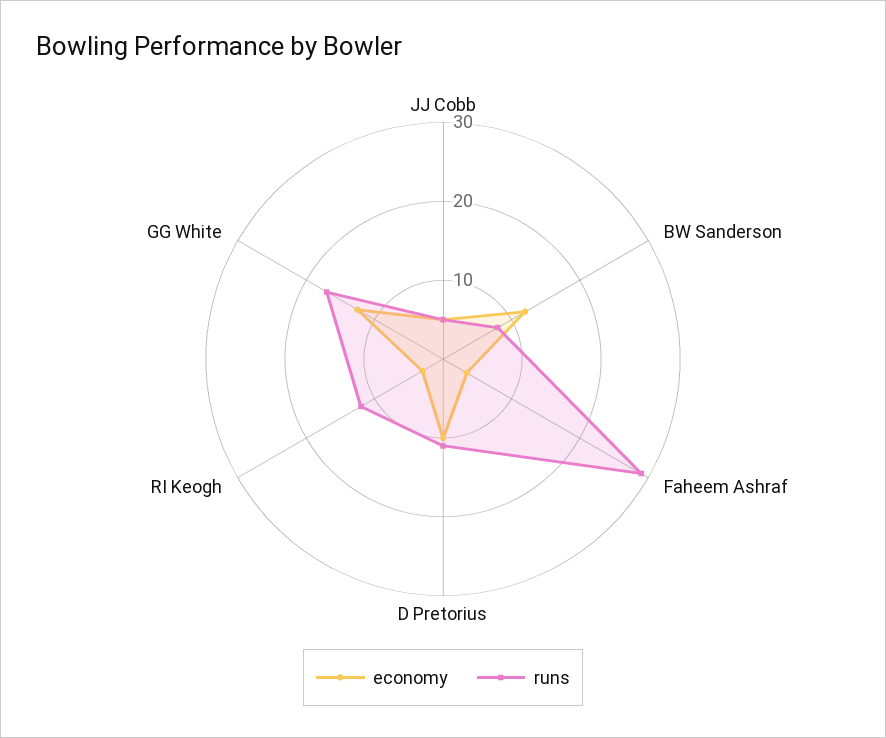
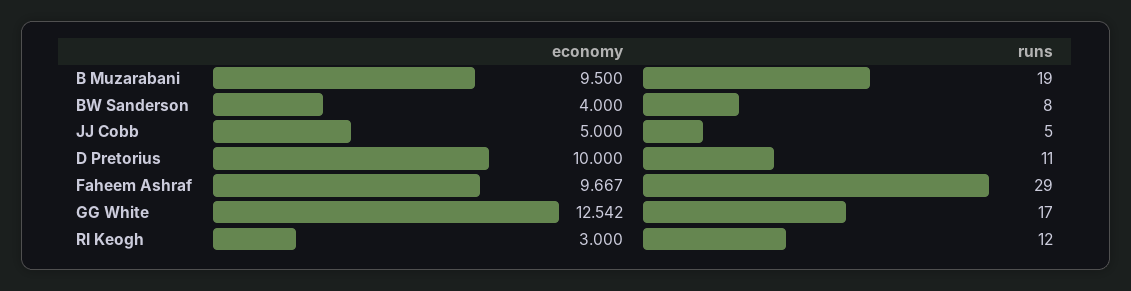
  {
    "economy": {
      "JJ Cobb": 5,
-     "BW Sanderson": 12,
+     "BW Sanderson": 4,
-     "Faheem Ashraf": 4,
+     "Faheem Ashraf": 9.667,
      "D Pretorius": 10,
      "RI Keogh": 3,
-     "GG White": 12.542
+     "GG White": 12.542,
+     "B Muzarabani": 9.5
    },
    "runs": {
      "JJ Cobb": 5,
      "BW Sanderson": 8,
      "Faheem Ashraf": 29,
      "D Pretorius": 11,
      "RI Keogh": 12,
-     "GG White": 17
+     "GG White": 17,
+     "B Muzarabani": 19
    }
  }

